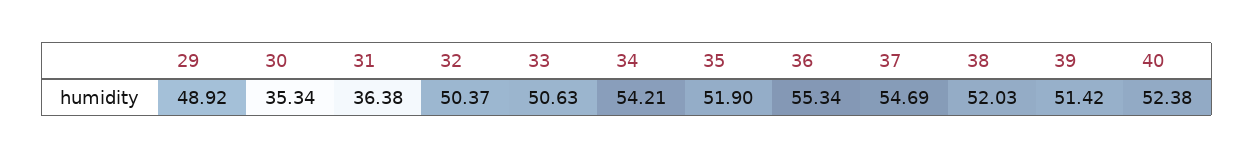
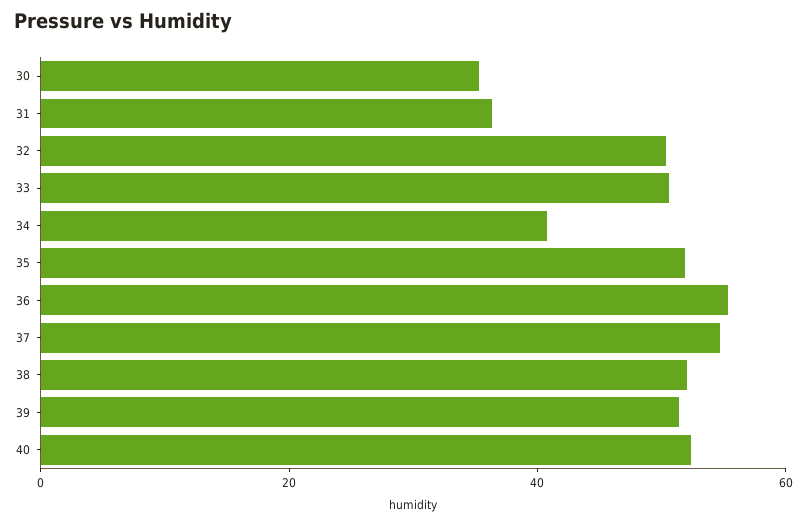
  {
-   "29": 48.92,
    "30": 35.34,
    "31": 36.38,
    "32": 50.37,
    "33": 50.63,
-   "34": 54.21,
+   "34": 40,
    "35": 51.9,
    "36": 55.34,
    "37": 54.69,
    "38": 52.03,
    "39": 51.42,
    "40": 52.38
  }

